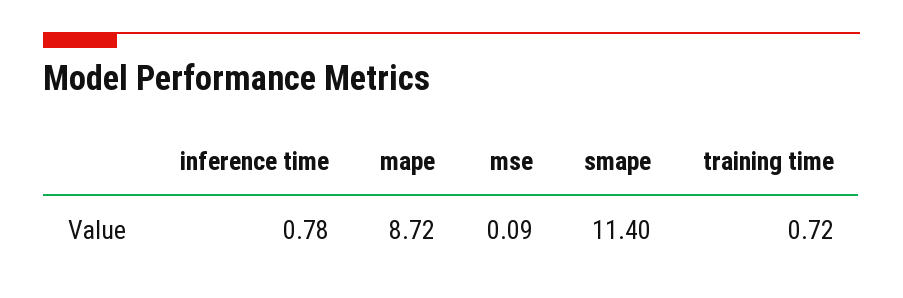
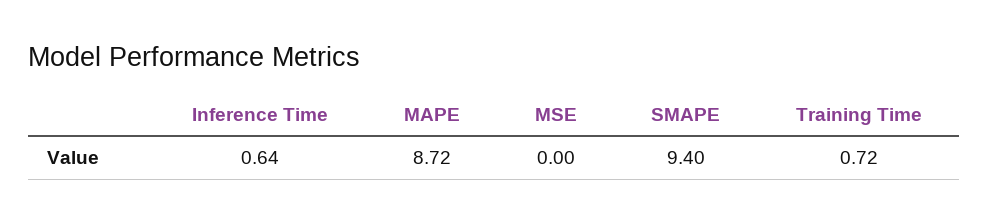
  {
-   "inference time": 0.78,
+   "inference time": 0.64,
    "mape": 8.72,
-   "mse": 0.09,
+   "mse": 0,
-   "smape": 11.4,
+   "smape": 9.4,
    "training time": 0.72
  }

